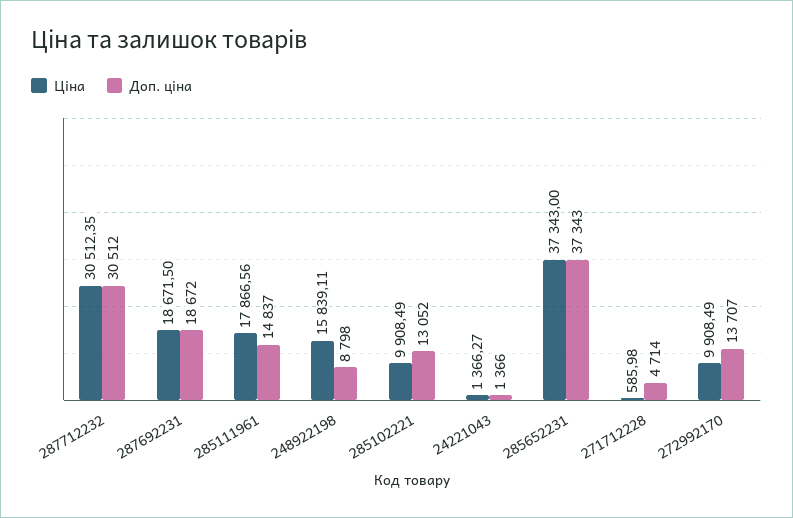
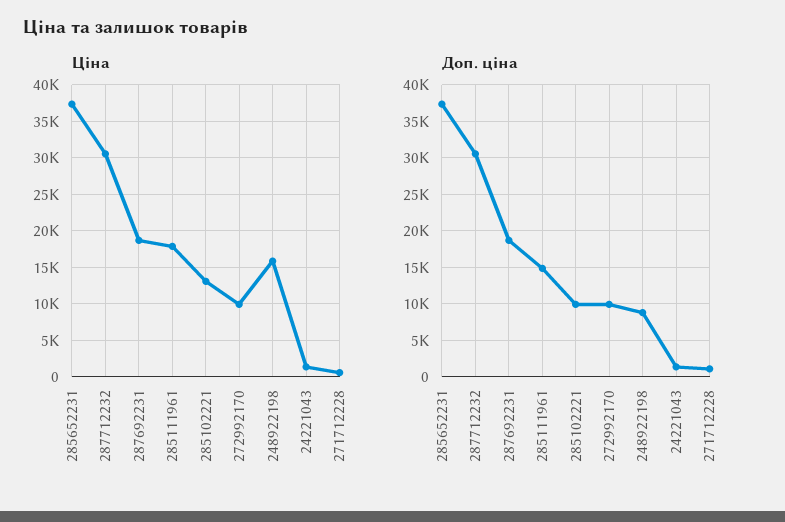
  {
    "Ціна": {
      "287712232": 30512.35,
      "287692231": 18671.5,
      "285111961": 17866.56,
      "248922198": 15839.11,
-     "285102221": 9908.49,
+     "285102221": 13000,
      "24221043": 1366.27,
      "285652231": 37343,
      "271712228": 585.98,
      "272992170": 9908.49
    },
    "Доп. ціна": {
      "287712232": 30512,
      "287692231": 18672,
      "285111961": 14837,
      "248922198": 8798,
-     "285102221": 13052,
+     "285102221": 10000,
      "24221043": 1366,
      "285652231": 37343,
-     "271712228": 4714,
+     "271712228": 1000,
-     "272992170": 13707
+     "272992170": 10000
    }
  }

